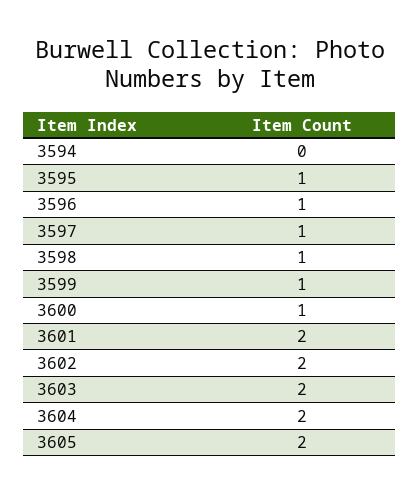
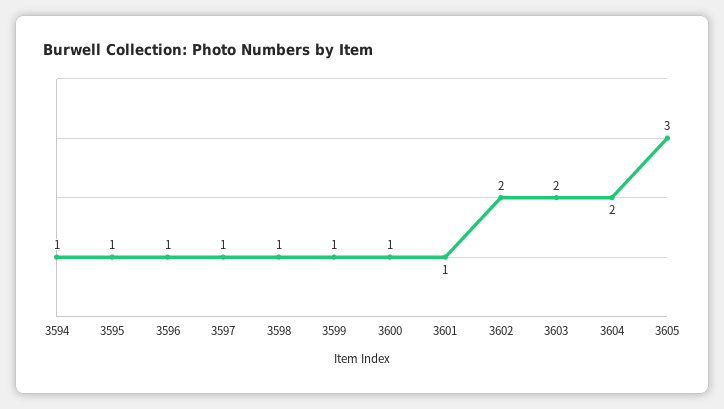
  {
-   "3594": 0,
+   "3594": 1,
    "3595": 1,
    "3596": 1,
    "3597": 1,
    "3598": 1,
    "3599": 1,
    "3600": 1,
-   "3601": 2,
+   "3601": 1,
    "3602": 2,
    "3603": 2,
    "3604": 2,
-   "3605": 2
+   "3605": 3
  }

